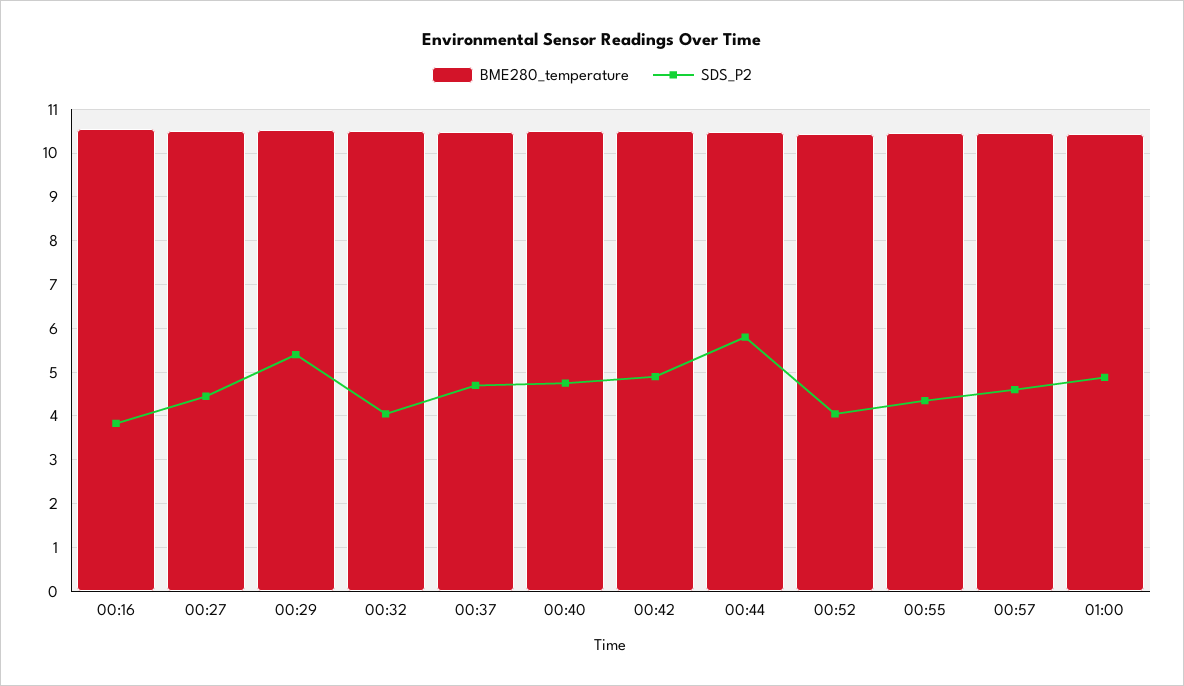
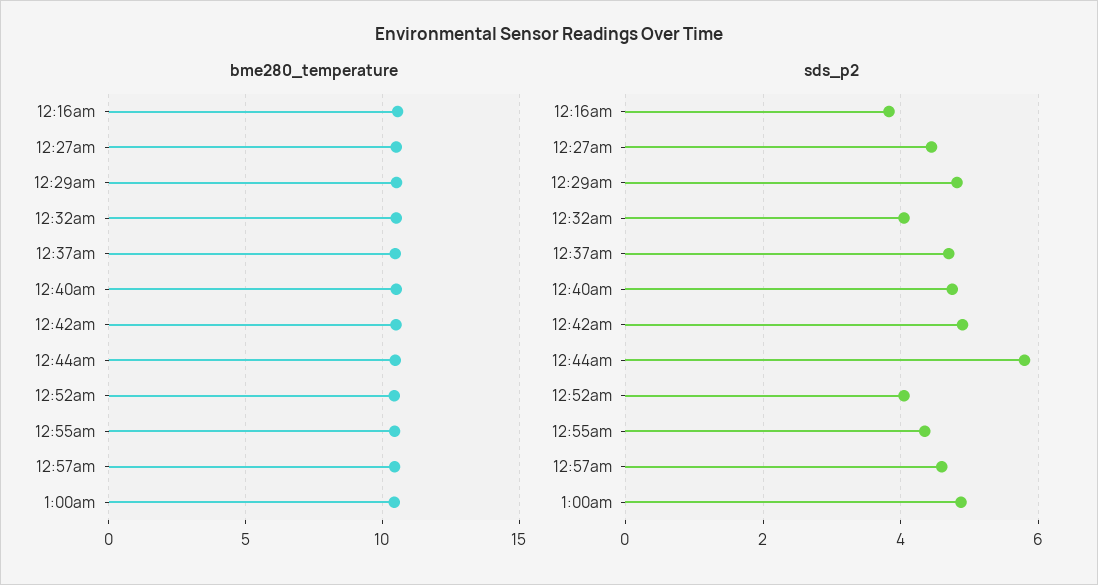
  {
    "BME280_temperature": {
      "00:16": 10.6,
      "00:27": 10.6,
      "00:29": 10.6,
      "00:32": 10.6,
      "00:37": 10.4,
      "00:40": 10.6,
      "00:42": 10.6,
      "00:44": 10.4,
      "00:52": 10.4,
      "00:55": 10.4,
      "00:57": 10.4,
      "01:00": 10.4
    },
    "SDS_P2": {
      "00:16": 3.8,
      "00:27": 4.4,
-     "00:29": 5.4,
+     "00:29": 4.8,
      "00:32": 4,
      "00:37": 4.8,
      "00:40": 4.8,
      "00:42": 5,
      "00:44": 5.8,
      "00:52": 4,
      "00:55": 4.4,
      "00:57": 4.6,
      "01:00": 4.8
    }
  }

